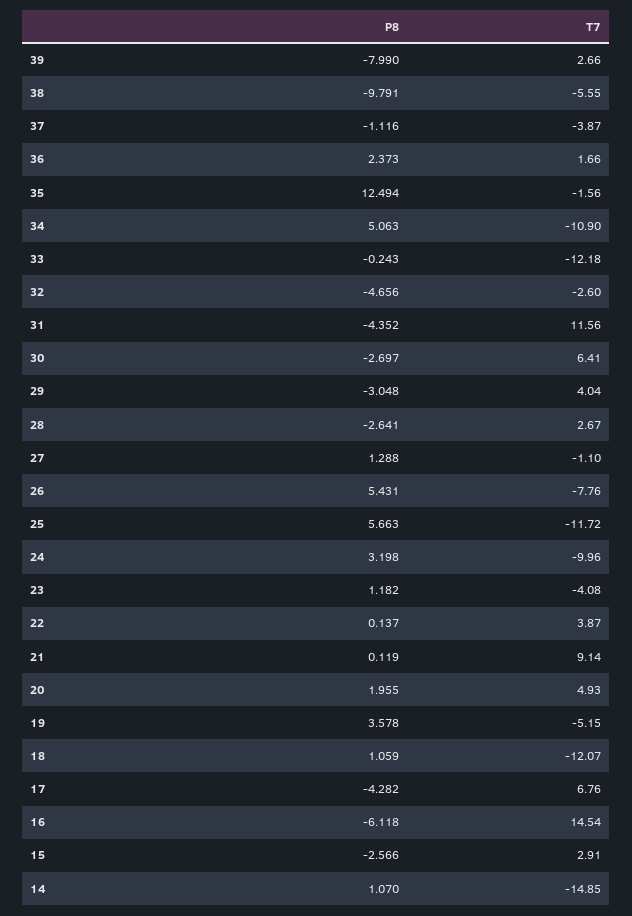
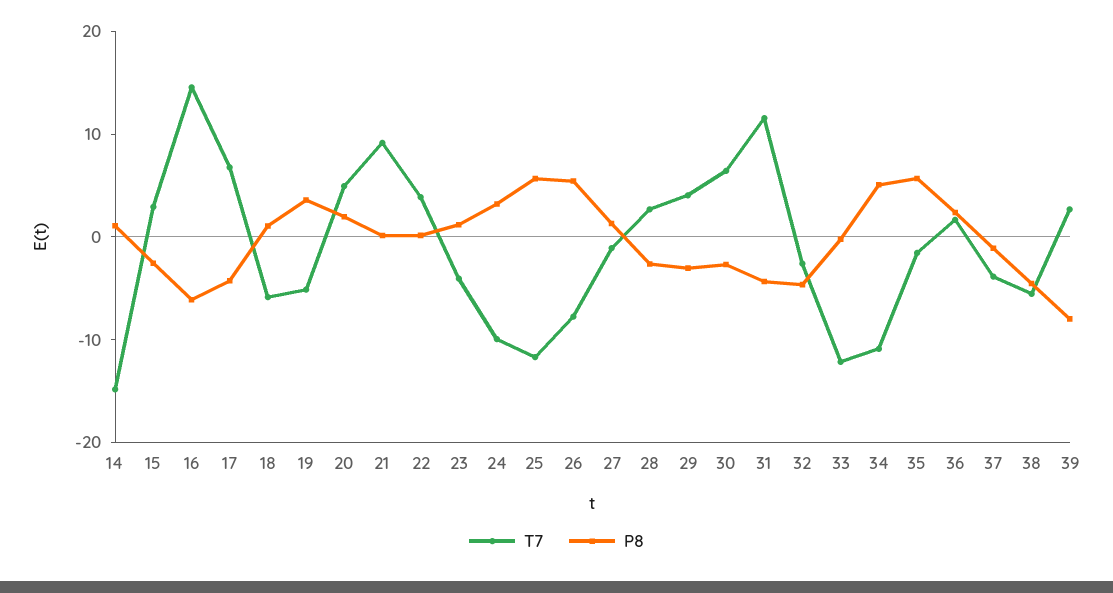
  {
    "P8": {
      "39": -7.99,
-     "38": -9.791,
+     "38": -4,
      "37": -1.116,
      "36": 2.373,
-     "35": 12.494,
+     "35": 6,
      "34": 5.063,
      "33": -0.243,
      "32": -4.656,
      "31": -4.352,
      "30": -2.697,
      "29": -3.048,
      "28": -2.641,
      "27": 1.288,
      "26": 5.431,
      "25": 5.663,
      "24": 3.198,
      "23": 1.182,
      "22": 0.137,
      "21": 0.119,
      "20": 1.955,
      "19": 3.578,
      "18": 1.059,
      "17": -4.282,
      "16": -6.118,
      "15": -2.566,
      "14": 1.07
    },
    "T7": {
      "39": 2.66,
      "38": -5.55,
      "37": -3.87,
      "36": 1.66,
      "35": -1.56,
      "34": -10.9,
      "33": -12.18,
      "32": -2.6,
      "31": 11.56,
      "30": 6.41,
      "29": 4.04,
      "28": 2.67,
      "27": -1.1,
      "26": -7.76,
      "25": -11.72,
      "24": -9.96,
      "23": -4.08,
      "22": 3.87,
      "21": 9.14,
      "20": 4.93,
      "19": -5.15,
-     "18": -12.07,
+     "18": -6,
      "17": 6.76,
      "16": 14.54,
      "15": 2.91,
      "14": -14.85
    }
  }

